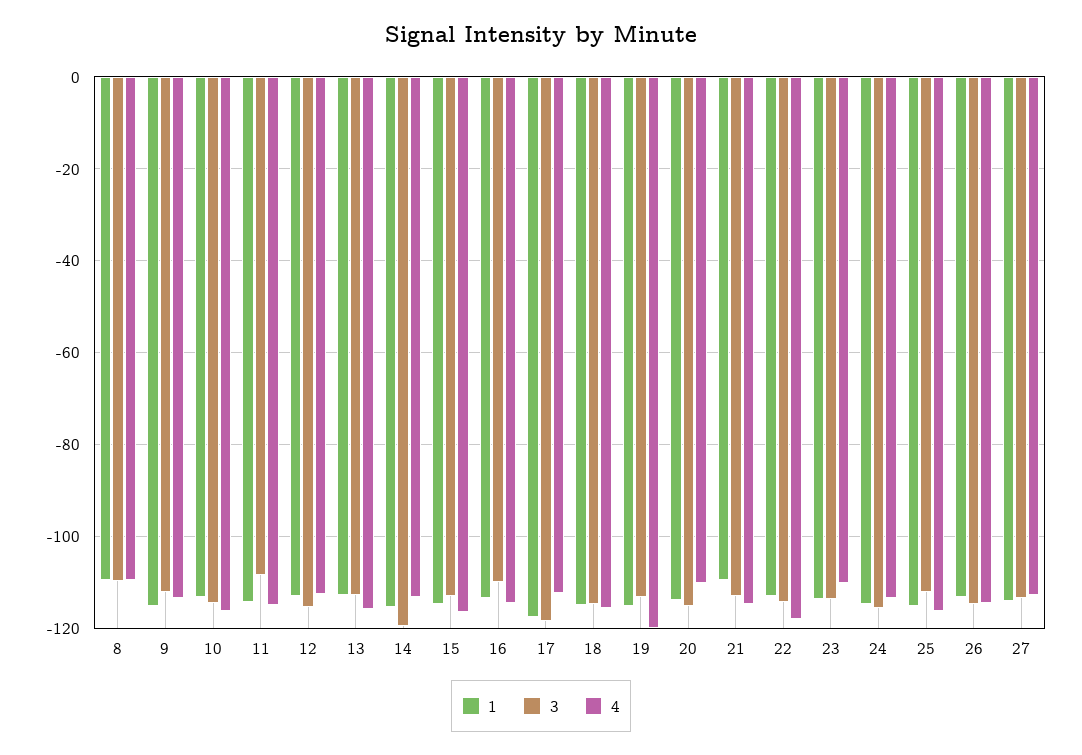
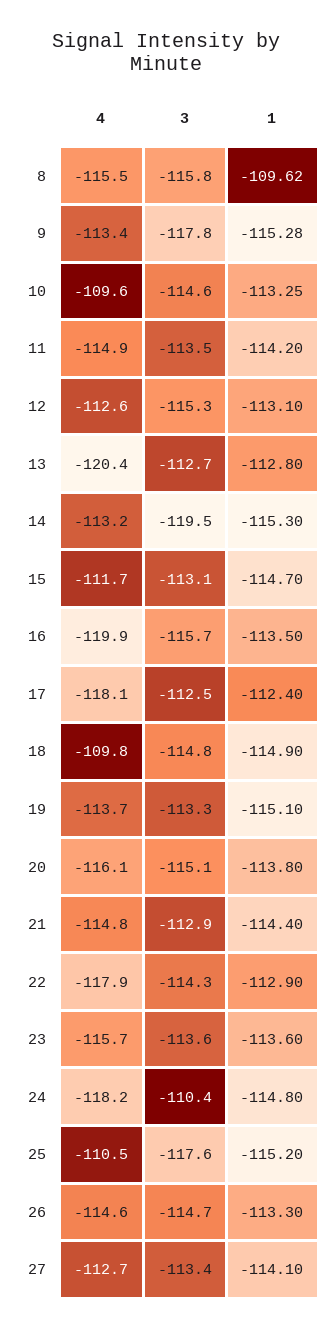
  {
    "1": {
      "8": -109.62,
      "9": -115.28,
      "10": -113.25,
      "11": -114.2,
      "12": -113.1,
      "13": -112.8,
      "14": -115.3,
      "15": -114.7,
      "16": -113.5,
-     "17": -118,
+     "17": -112.4,
      "18": -114.9,
      "19": -115.1,
      "20": -113.8,
-     "21": -110,
+     "21": -114.4,
      "22": -112.9,
      "23": -113.6,
      "24": -114.8,
      "25": -115.2,
      "26": -113.3,
      "27": -114.1
    },
    "3": {
-     "8": -110,
+     "8": -115.8,
-     "9": -112,
+     "9": -117.8,
      "10": -114.6,
-     "11": -108,
+     "11": -113.5,
      "12": -115.3,
      "13": -112.7,
      "14": -119.5,
      "15": -113.1,
-     "16": -110,
+     "16": -115.7,
-     "17": -118,
+     "17": -112.5,
      "18": -114.8,
      "19": -113.3,
      "20": -115.1,
      "21": -112.9,
      "22": -114.3,
      "23": -113.6,
-     "24": -116,
+     "24": -110.4,
-     "25": -112,
+     "25": -117.6,
      "26": -114.7,
      "27": -113.4
    },
    "4": {
-     "8": -110,
+     "8": -115.5,
      "9": -113.4,
-     "10": -116,
+     "10": -109.6,
      "11": -114.9,
      "12": -112.6,
-     "13": -116,
+     "13": -120.4,
      "14": -113.2,
-     "15": -116,
+     "15": -111.7,
-     "16": -114,
+     "16": -119.9,
-     "17": -112,
+     "17": -118.1,
-     "18": -116,
+     "18": -109.8,
-     "19": -120,
+     "19": -113.7,
-     "20": -110,
+     "20": -116.1,
      "21": -114.8,
      "22": -117.9,
-     "23": -110,
+     "23": -115.7,
-     "24": -114,
+     "24": -118.2,
-     "25": -116,
+     "25": -110.5,
      "26": -114.6,
      "27": -112.7
    }
  }

